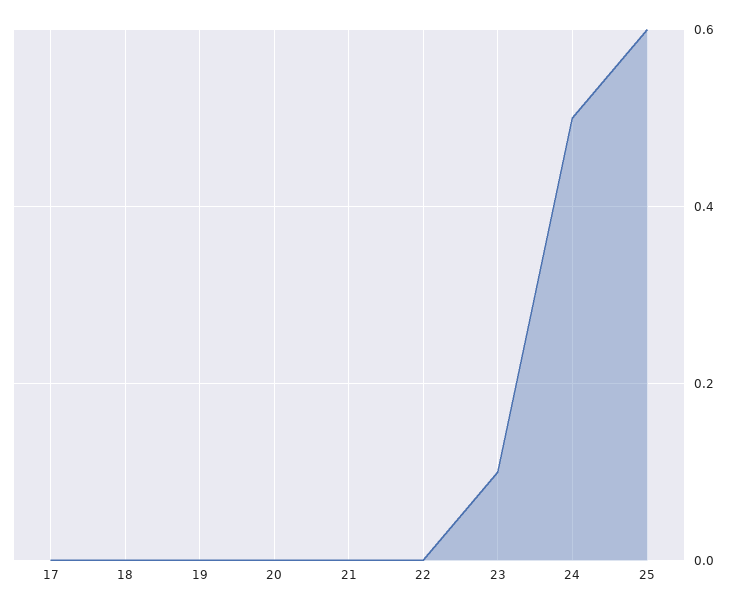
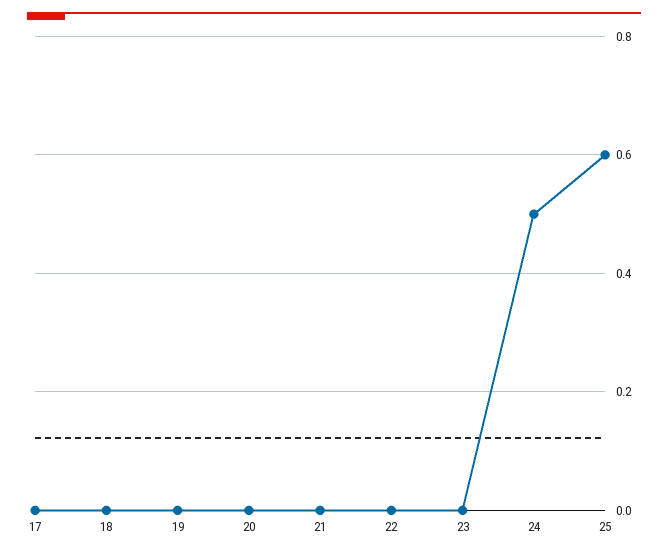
  {
    "17": 0,
    "18": 0,
    "19": 0,
    "20": 0,
    "21": 0,
    "22": 0,
-   "23": 0.1,
+   "23": 0,
    "24": 0.5,
    "25": 0.6
  }

